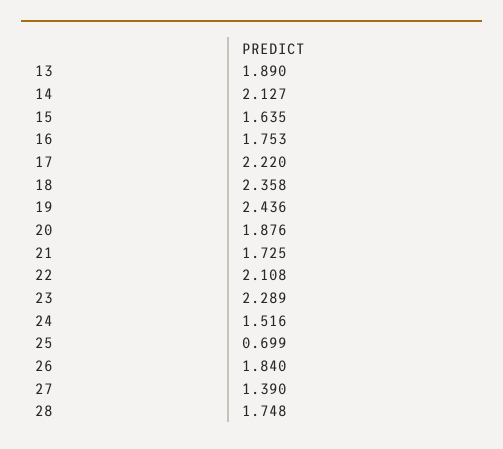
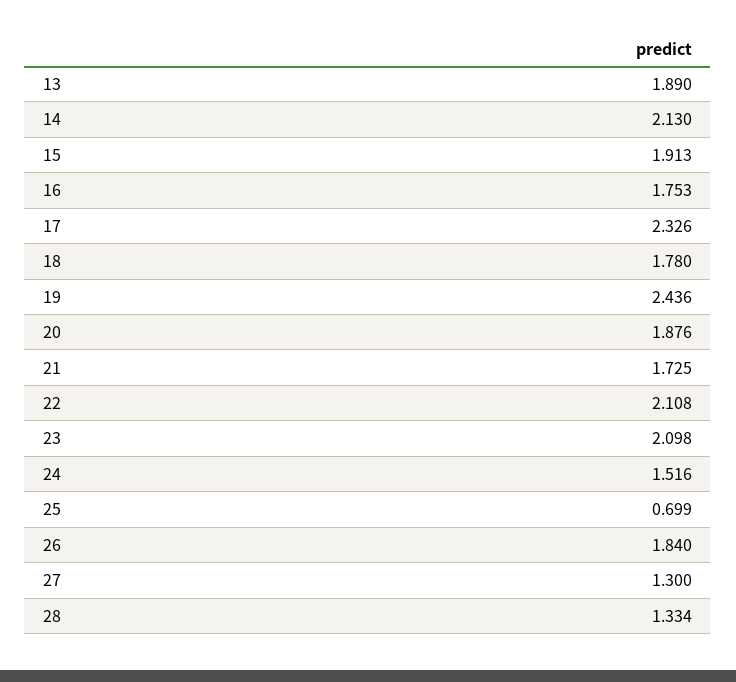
  {
    "13": 1.89,
-   "14": 2.127,
+   "14": 2.13,
-   "15": 1.635,
+   "15": 1.913,
    "16": 1.753,
-   "17": 2.22,
+   "17": 2.326,
-   "18": 2.358,
+   "18": 1.78,
    "19": 2.436,
    "20": 1.876,
    "21": 1.725,
    "22": 2.108,
-   "23": 2.289,
+   "23": 2.098,
    "24": 1.516,
    "25": 0.699,
    "26": 1.84,
-   "27": 1.39,
+   "27": 1.3,
-   "28": 1.748
+   "28": 1.334
  }

